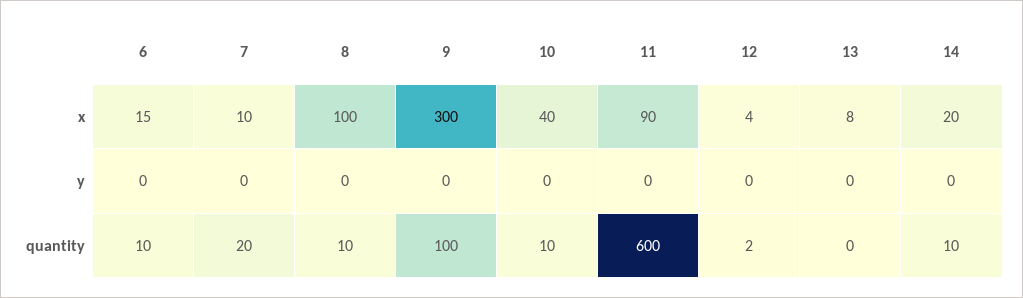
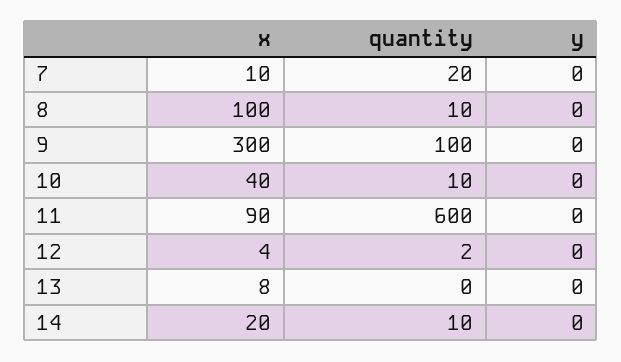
  {
-   "6": {
-     "x": 15,
-     "y": 0,
-     "quantity": 10
-   },
    "7": {
      "x": 10,
      "y": 0,
      "quantity": 20
    },
    "8": {
      "x": 100,
      "y": 0,
      "quantity": 10
    },
    "9": {
      "x": 300,
      "y": 0,
      "quantity": 100
    },
    "10": {
      "x": 40,
      "y": 0,
      "quantity": 10
    },
    "11": {
      "x": 90,
      "y": 0,
      "quantity": 600
    },
    "12": {
      "x": 4,
      "y": 0,
      "quantity": 2
    },
    "13": {
      "x": 8,
      "y": 0,
      "quantity": 0
    },
    "14": {
      "x": 20,
      "y": 0,
      "quantity": 10
    }
  }

